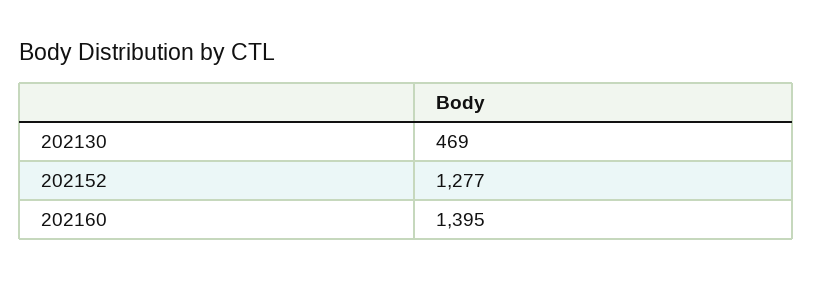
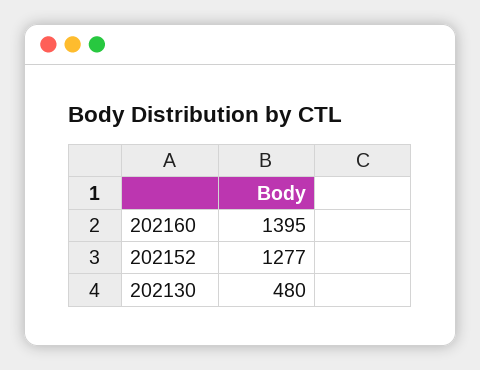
  {
-   "202130": 469,
+   "202130": 480,
    "202152": 1277,
    "202160": 1395
  }

